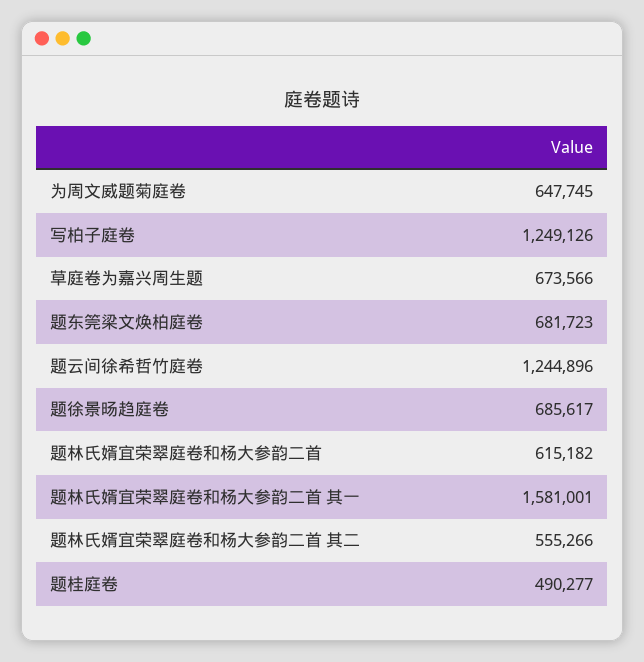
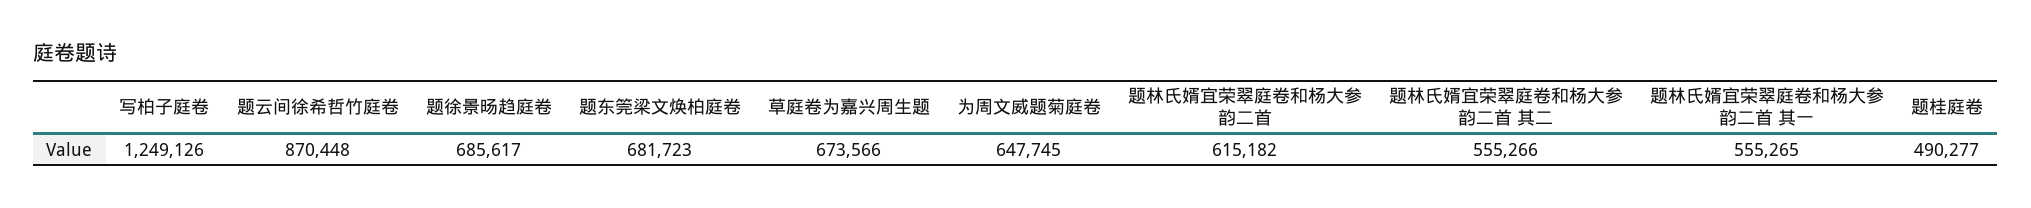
  {
    "为周文威题菊庭卷": 647745,
    "写柏子庭卷": 1249126,
    "草庭卷为嘉兴周生题": 673566,
    "题东筦梁文焕柏庭卷": 681723,
-   "题云间徐希哲竹庭卷": 1244896,
+   "题云间徐希哲竹庭卷": 870448,
    "题徐景旸趋庭卷": 685617,
    "题林氏婿宜荣翠庭卷和杨大参韵二首": 615182,
-   "题林氏婿宜荣翠庭卷和杨大参韵二首 其一": 1581001,
+   "题林氏婿宜荣翠庭卷和杨大参韵二首 其一": 555265,
    "题林氏婿宜荣翠庭卷和杨大参韵二首 其二": 555266,
    "题桂庭卷": 490277
  }

